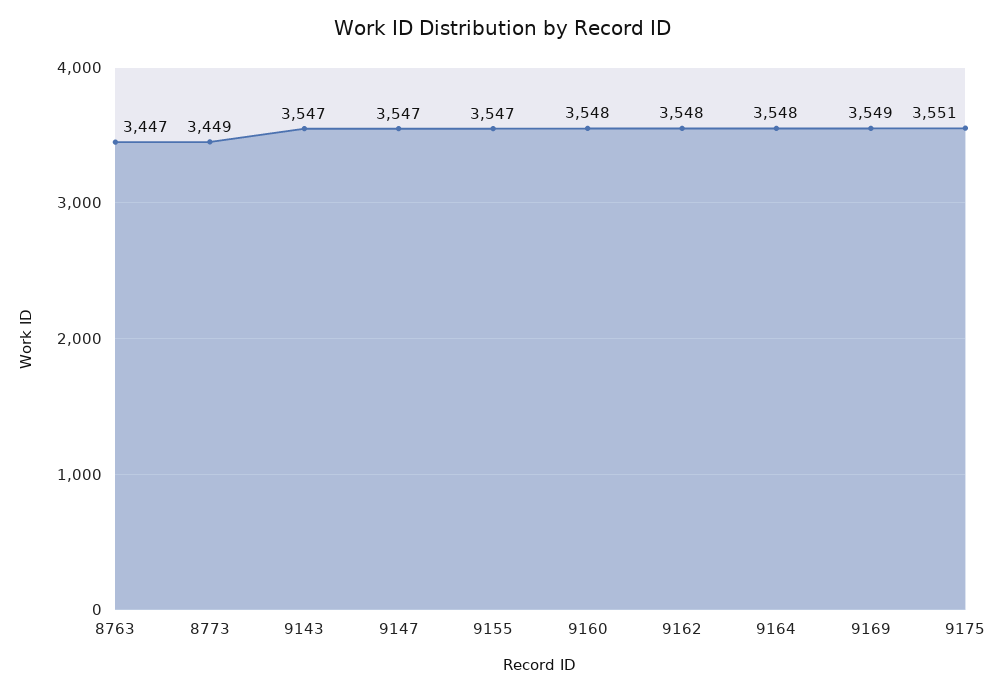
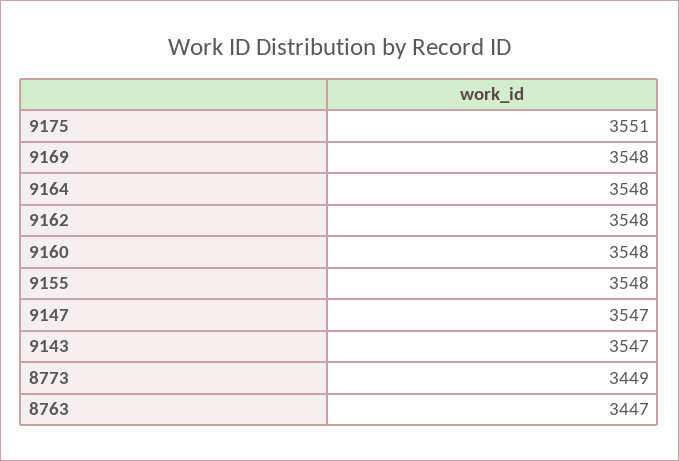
  {
    "8763": 3447,
    "8773": 3449,
    "9143": 3547,
    "9147": 3547,
-   "9155": 3547,
+   "9155": 3548,
    "9160": 3548,
    "9162": 3548,
    "9164": 3548,
-   "9169": 3549,
+   "9169": 3548,
    "9175": 3551
  }

